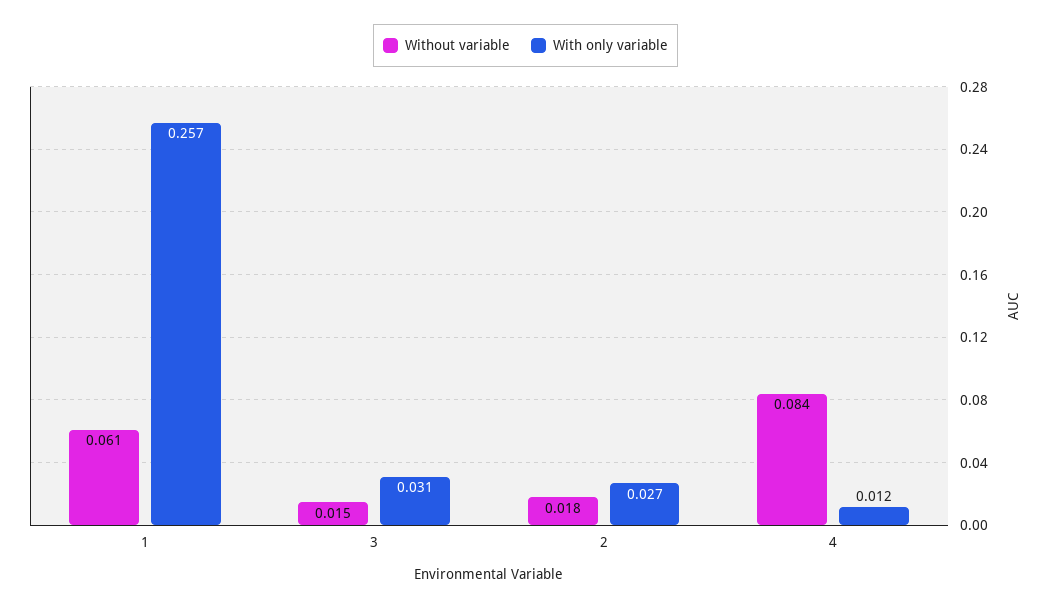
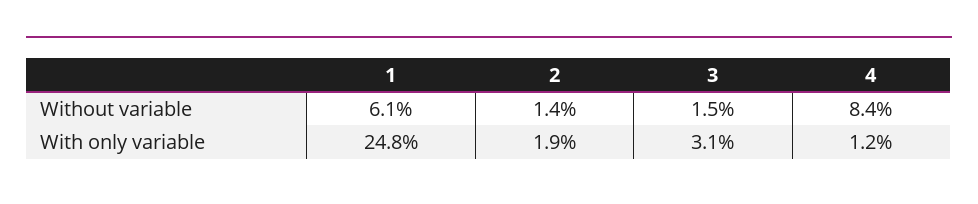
  {
    "Without variable": {
      "1": 0.061,
      "3": 0.015,
-     "2": 0.018,
+     "2": 0.014,
      "4": 0.084
    },
    "With only variable": {
-     "1": 0.257,
+     "1": 0.248,
      "3": 0.031,
-     "2": 0.027,
+     "2": 0.019,
      "4": 0.012
    }
  }

